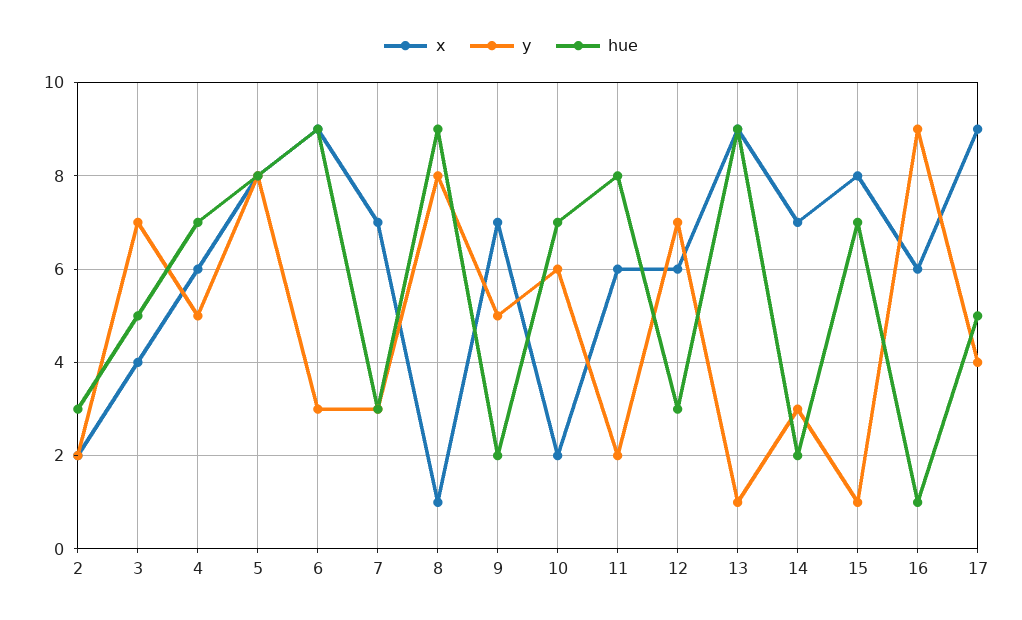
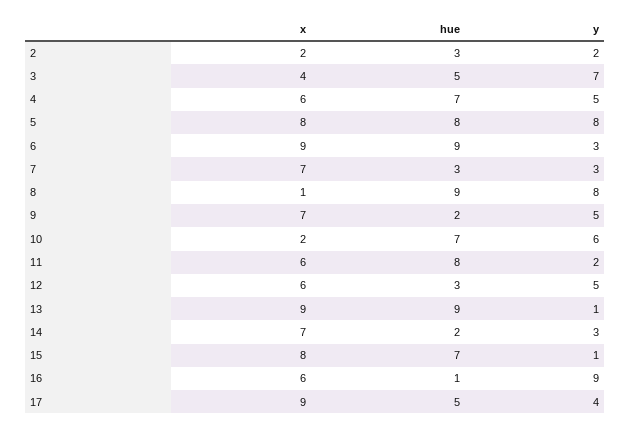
  {
    "x": {
      "2": 2,
      "3": 4,
      "4": 6,
      "5": 8,
      "6": 9,
      "7": 7,
      "8": 1,
      "9": 7,
      "10": 2,
      "11": 6,
      "12": 6,
      "13": 9,
      "14": 7,
      "15": 8,
      "16": 6,
      "17": 9
    },
    "y": {
      "2": 2,
      "3": 7,
      "4": 5,
      "5": 8,
      "6": 3,
      "7": 3,
      "8": 8,
      "9": 5,
      "10": 6,
      "11": 2,
-     "12": 7,
+     "12": 5,
      "13": 1,
      "14": 3,
      "15": 1,
      "16": 9,
      "17": 4
    },
    "hue": {
      "2": 3,
      "3": 5,
      "4": 7,
      "5": 8,
      "6": 9,
      "7": 3,
      "8": 9,
      "9": 2,
      "10": 7,
      "11": 8,
      "12": 3,
      "13": 9,
      "14": 2,
      "15": 7,
      "16": 1,
      "17": 5
    }
  }

